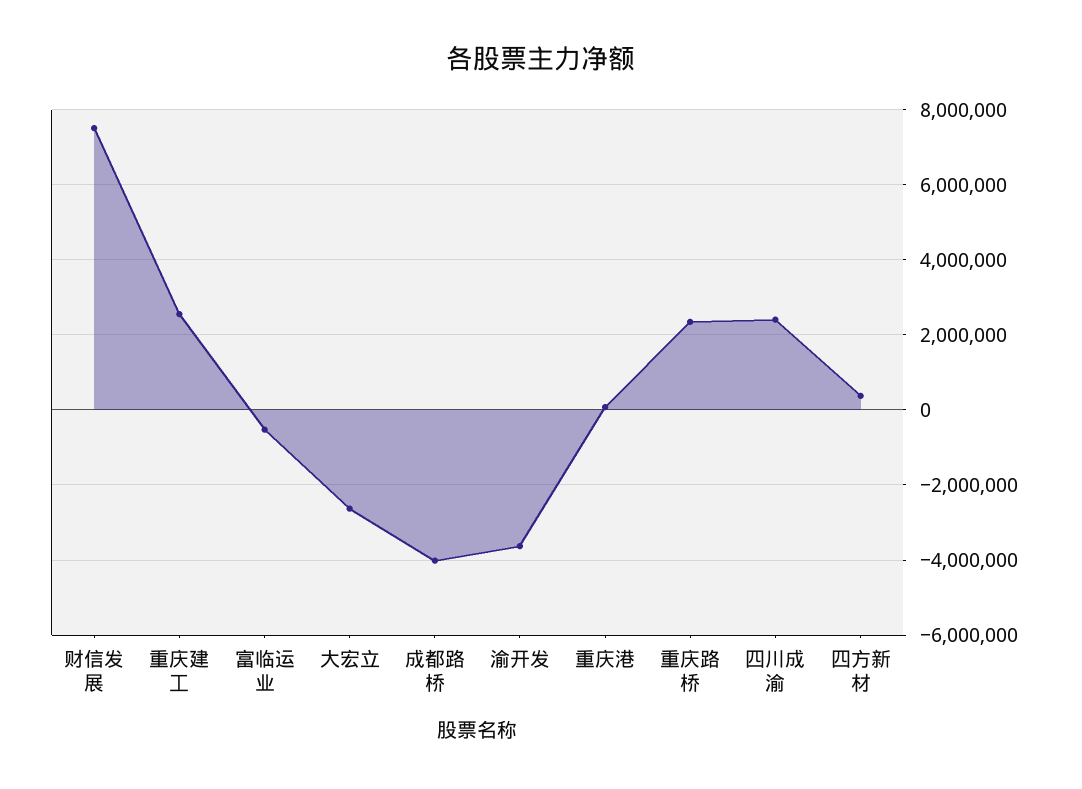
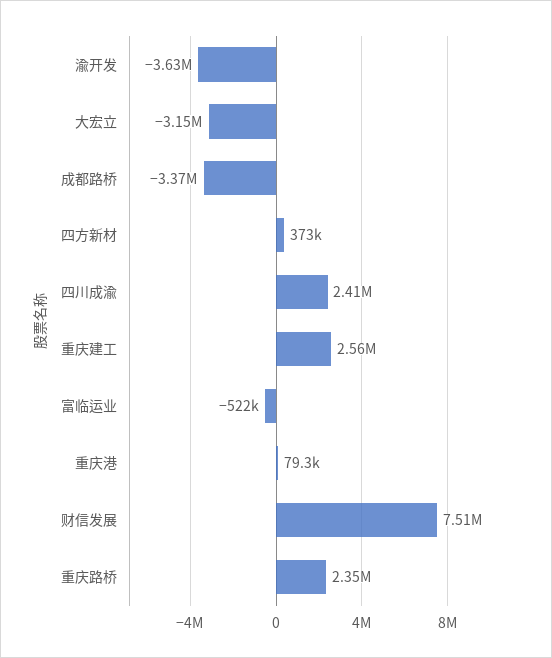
  {
    "财信发展": 7510000,
    "重庆建工": 2560000,
    "富临运业": -522000,
-   "大宏立": -2600000,
+   "大宏立": -3150000,
-   "成都路桥": -4000000,
+   "成都路桥": -3370000,
    "渝开发": -3630000,
    "重庆港": 79300,
    "重庆路桥": 2350000,
    "四川成渝": 2410000,
    "四方新材": 373000
  }

